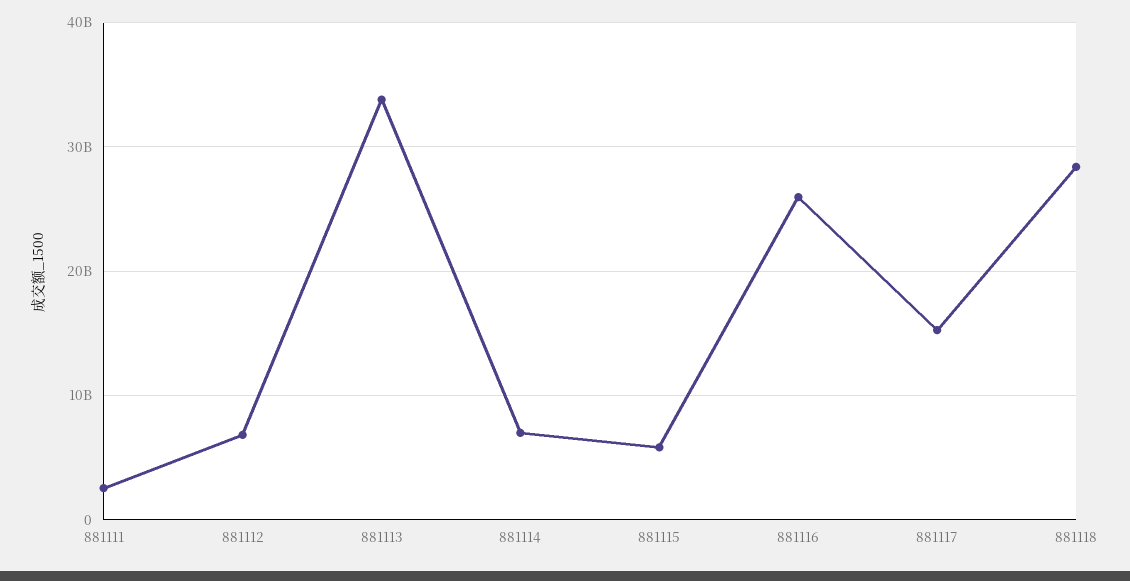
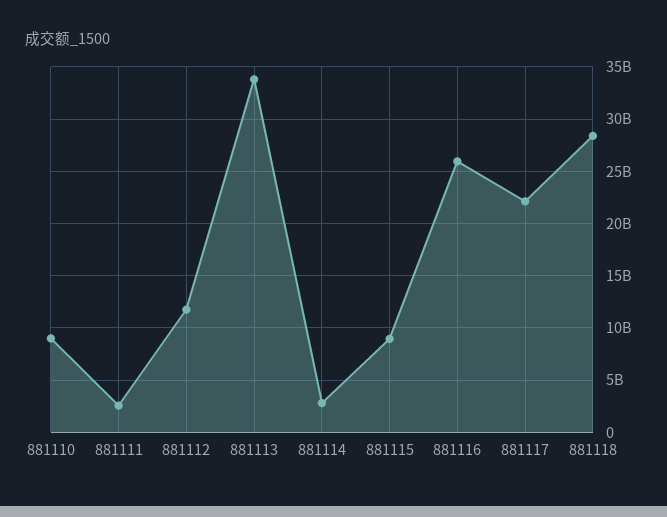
  {
    "881111": 3000000000,
-   "881112": 7000000000,
+   "881112": 12000000000,
    "881113": 34000000000,
-   "881114": 7000000000,
+   "881114": 3000000000,
-   "881115": 6000000000,
+   "881115": 9000000000,
    "881116": 26000000000,
-   "881117": 15000000000,
+   "881117": 22000000000,
-   "881118": 28000000000
+   "881118": 28000000000,
+   "881110": 9000000000
  }

